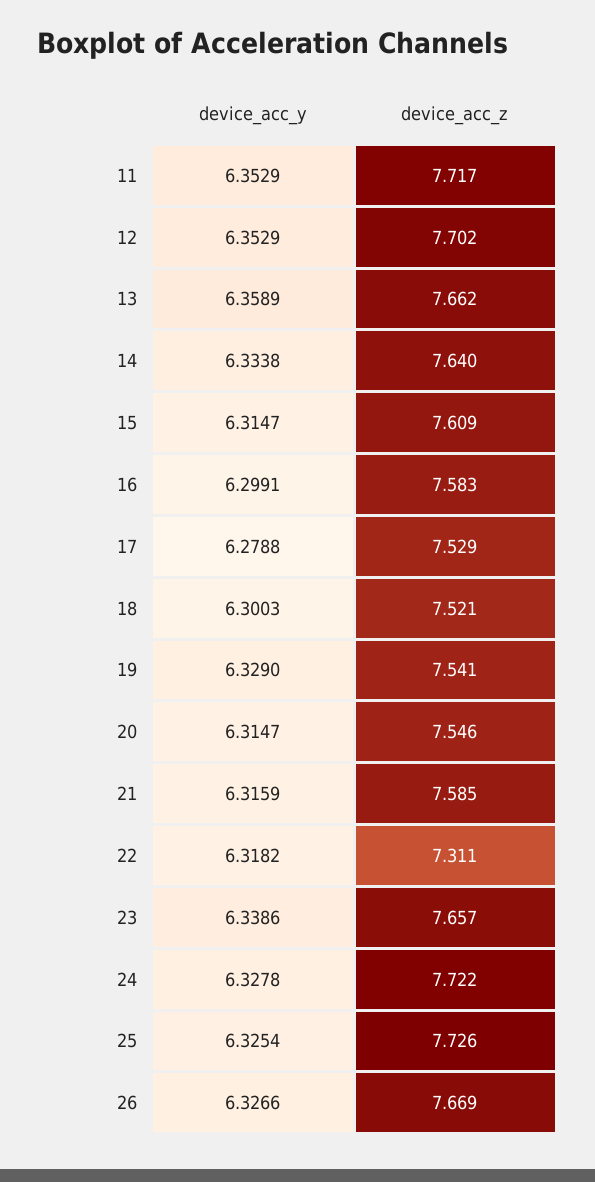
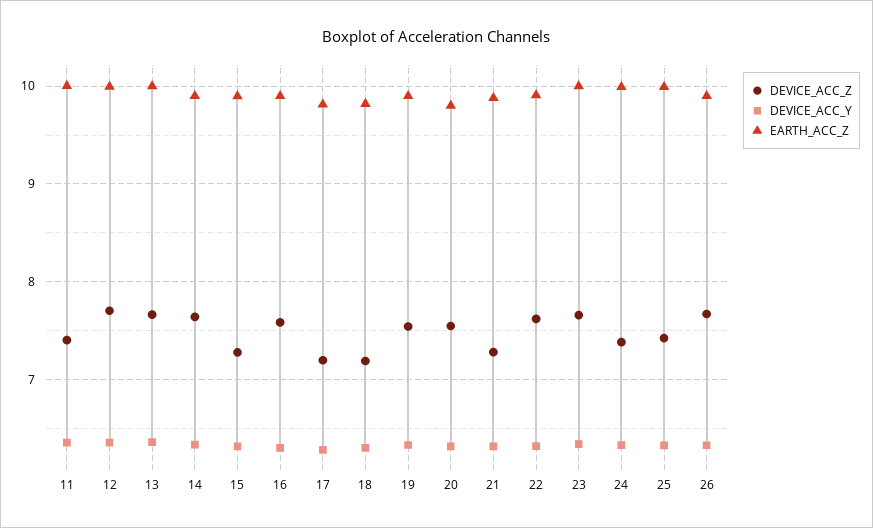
  {
    "device_acc_y": {
      "11": 6.3529,
      "12": 6.3529,
      "13": 6.3589,
      "14": 6.3338,
      "15": 6.3147,
      "16": 6.2991,
      "17": 6.2788,
      "18": 6.3003,
      "19": 6.329,
      "20": 6.3147,
      "21": 6.3159,
      "22": 6.3182,
      "23": 6.3386,
      "24": 6.3278,
      "25": 6.3254,
      "26": 6.3266
    },
    "device_acc_z": {
-     "11": 7.717,
+     "11": 7.4,
      "12": 7.702,
      "13": 7.662,
      "14": 7.64,
-     "15": 7.609,
+     "15": 7.3,
      "16": 7.583,
-     "17": 7.529,
+     "17": 7.2,
-     "18": 7.521,
+     "18": 7.2,
      "19": 7.541,
      "20": 7.546,
-     "21": 7.585,
+     "21": 7.3,
-     "22": 7.311,
+     "22": 7.6,
      "23": 7.657,
-     "24": 7.722,
+     "24": 7.4,
-     "25": 7.726,
+     "25": 7.4,
      "26": 7.669
-   }
+   },
+   "EARTH_ACC_Z": {
+     "11": 10,
+     "12": 10,
+     "13": 10,
+     "14": 9.9,
+     "15": 9.9,
+     "16": 9.9,
+     "17": 9.8,
+     "18": 9.8,
+     "19": 9.9,
+     "20": 9.8,
+     "21": 9.9,
+     "22": 9.9,
+     "23": 10,
+     "24": 10,
+     "25": 10,
+     "26": 9.9
+   }
  }

